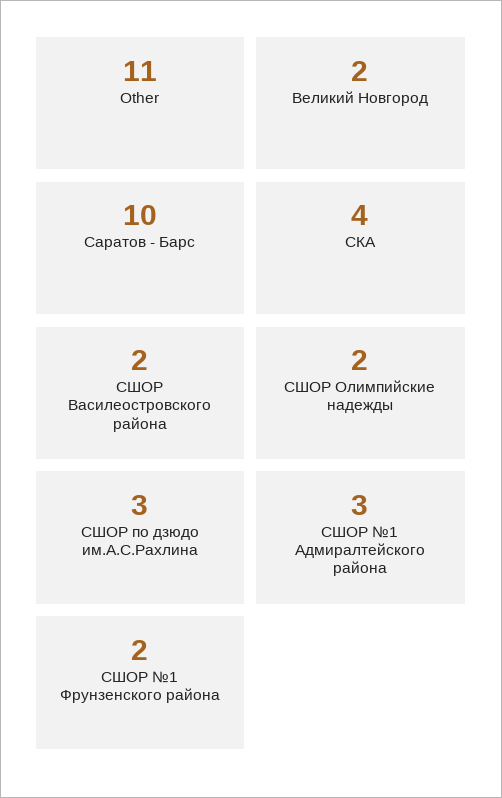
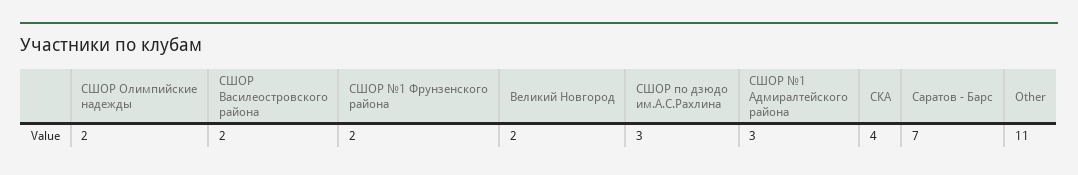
  {
    "Other": 11,
    "Великий Новгород": 2,
-   "Саратов - Барс": 10,
+   "Саратов - Барс": 7,
    "СКА": 4,
    "СШОР Василеостровского района": 2,
    "СШОР Олимпийские надежды": 2,
    "СШОР по дзюдо им.А.С.Рахлина": 3,
    "СШОР №1 Адмиралтейского района": 3,
    "СШОР №1 Фрунзенского района": 2
  }

